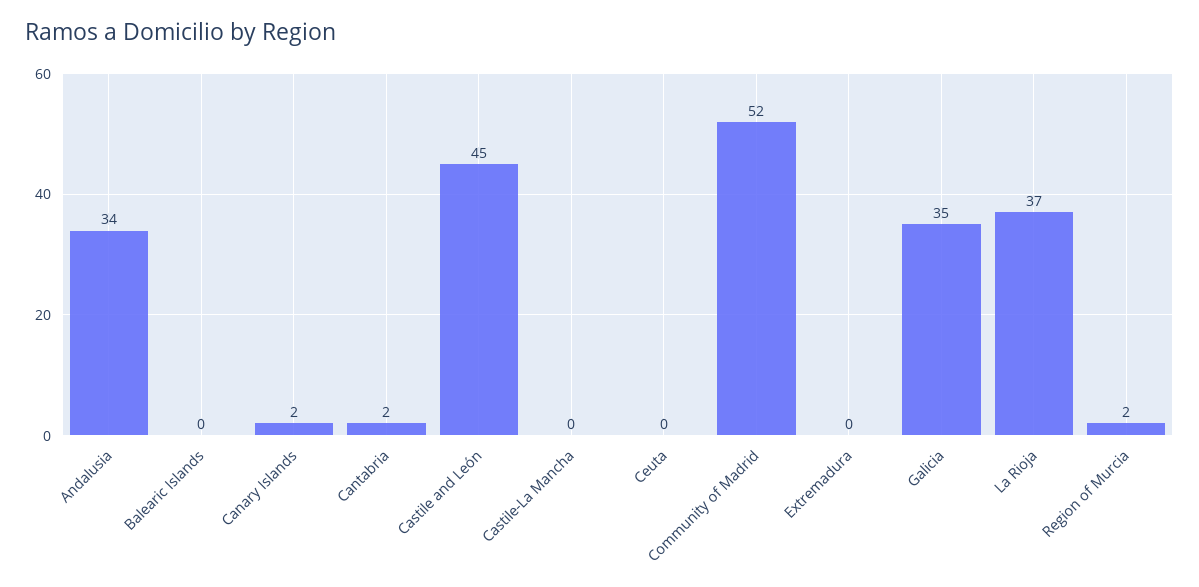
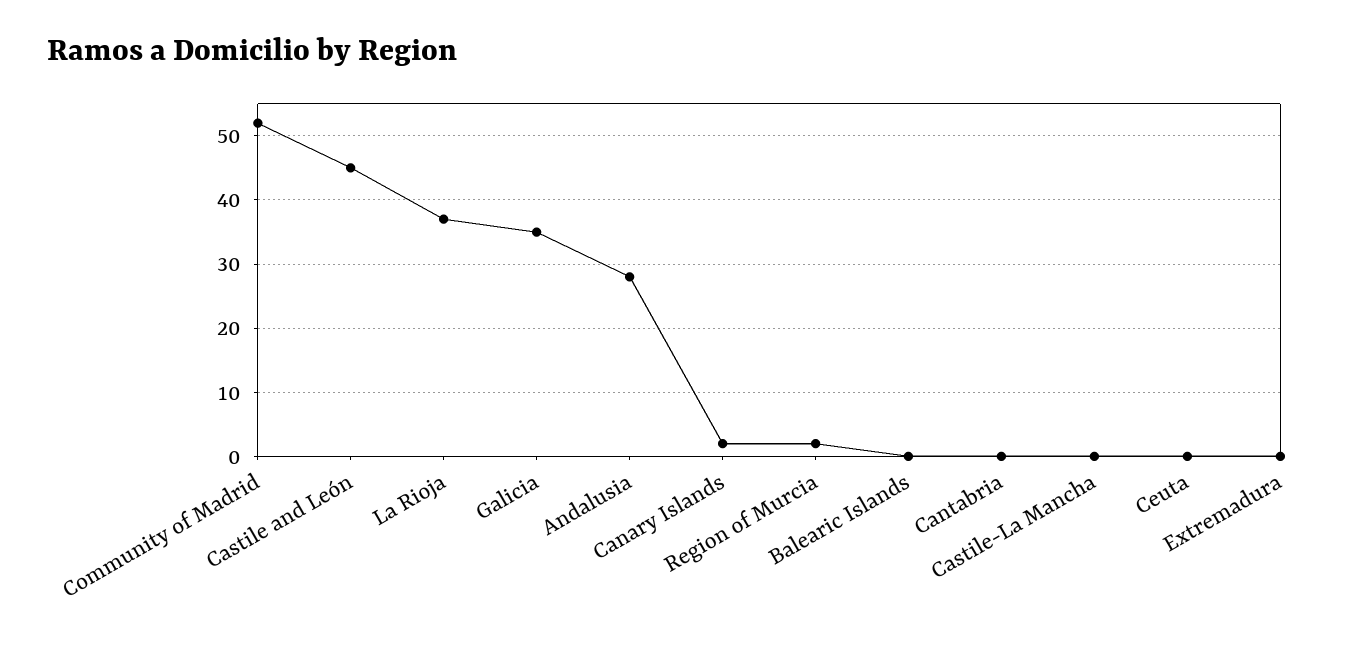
  {
-   "Andalusia": 34,
+   "Andalusia": 28,
    "Balearic Islands": 0,
    "Canary Islands": 2,
-   "Cantabria": 2,
+   "Cantabria": 0,
    "Castile and León": 45,
    "Castile-La Mancha": 0,
    "Ceuta": 0,
    "Community of Madrid": 52,
    "Extremadura": 0,
    "Galicia": 35,
    "La Rioja": 37,
    "Region of Murcia": 2
  }

